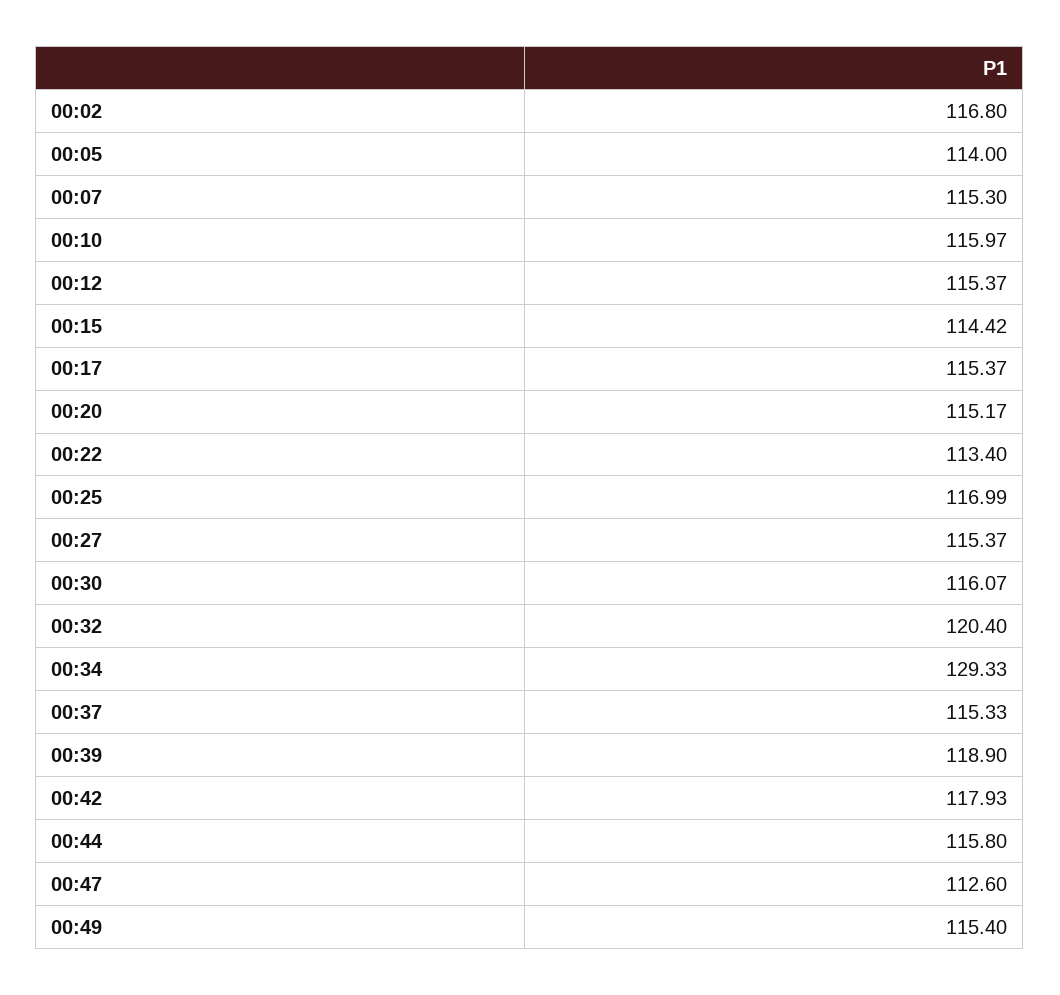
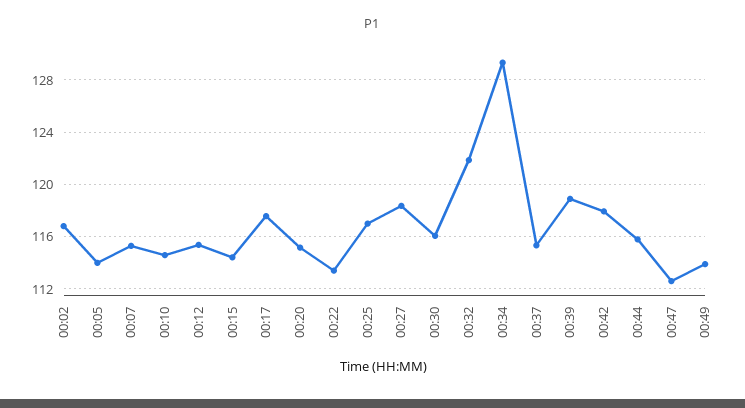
  {
    "00:02": 116.8,
    "00:05": 114,
    "00:07": 115.3,
-   "00:10": 115.97,
+   "00:10": 114.5,
    "00:12": 115.37,
    "00:15": 114.42,
-   "00:17": 115.37,
+   "00:17": 117.5,
    "00:20": 115.17,
    "00:22": 113.4,
    "00:25": 116.99,
-   "00:27": 115.37,
+   "00:27": 118.5,
    "00:30": 116.07,
-   "00:32": 120.4,
+   "00:32": 122,
    "00:34": 129.33,
    "00:37": 115.33,
    "00:39": 118.9,
    "00:42": 117.93,
    "00:44": 115.8,
    "00:47": 112.6,
-   "00:49": 115.4
+   "00:49": 114
  }

